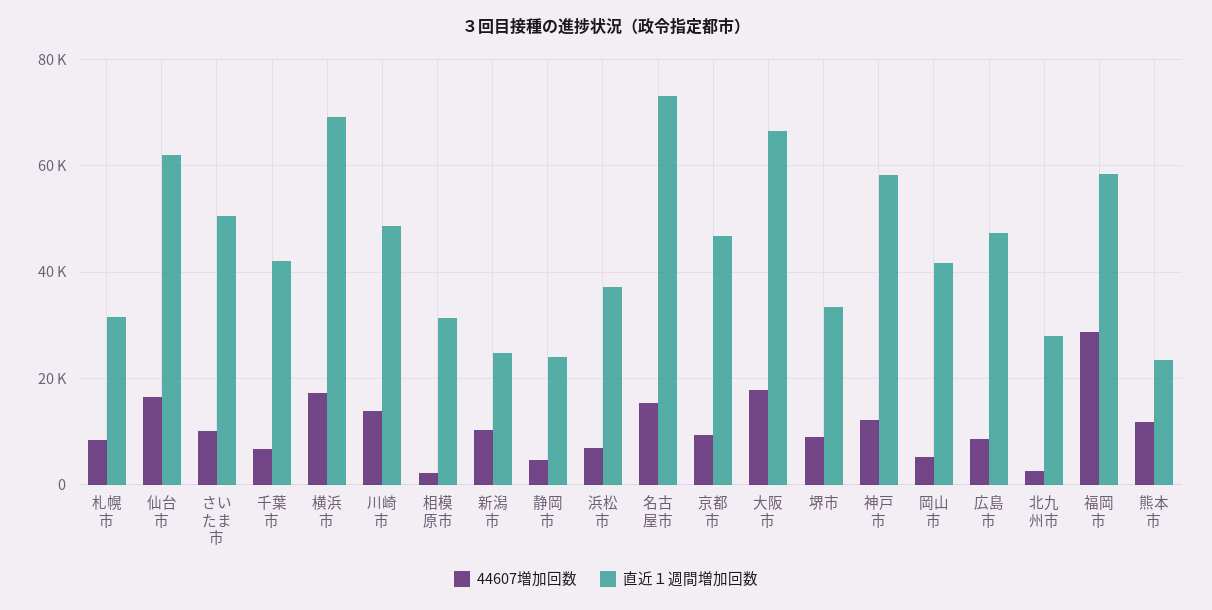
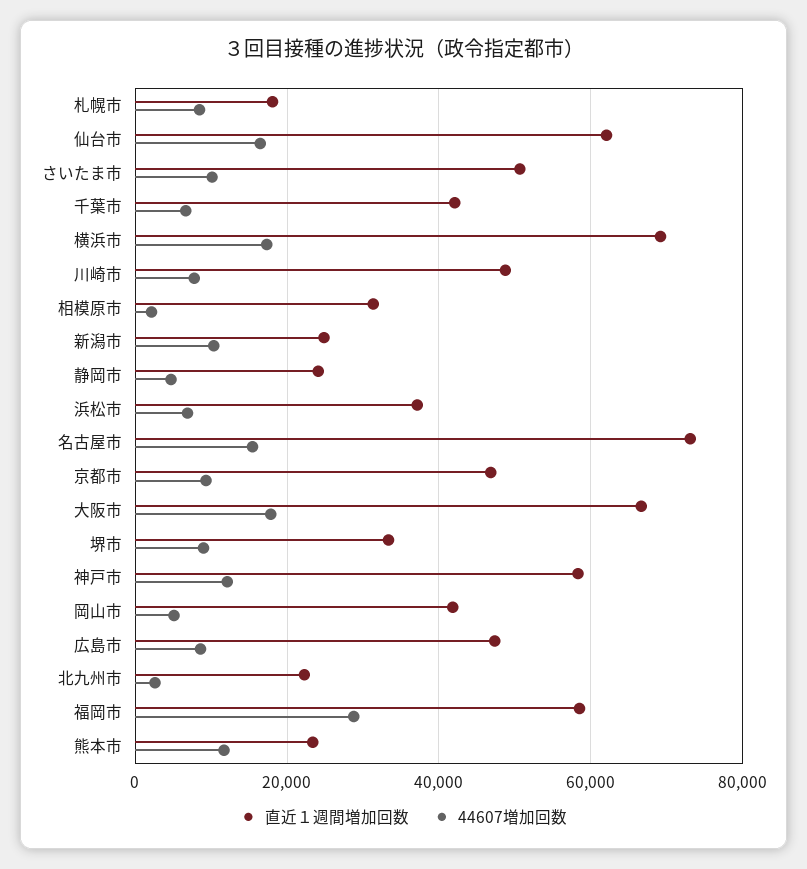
  {
    "44607増加回数": {
      "札幌市": 8000,
      "仙台市": 16000,
      "さいたま市": 10000,
      "千葉市": 6000,
      "横浜市": 18000,
-     "川崎市": 14000,
+     "川崎市": 8000,
      "相模原市": 2000,
      "新潟市": 10000,
      "静岡市": 4000,
      "浜松市": 6000,
      "名古屋市": 16000,
      "京都市": 10000,
      "大阪市": 18000,
      "堺市": 10000,
      "神戸市": 12000,
      "岡山市": 6000,
      "広島市": 8000,
      "北九州市": 2000,
      "福岡市": 28000,
      "熊本市": 12000
    },
    "直近１週間増加回数": {
-     "札幌市": 32000,
+     "札幌市": 18000,
      "仙台市": 62000,
      "さいたま市": 50000,
      "千葉市": 42000,
      "横浜市": 70000,
      "川崎市": 48000,
      "相模原市": 32000,
      "新潟市": 24000,
      "静岡市": 24000,
      "浜松市": 38000,
      "名古屋市": 74000,
      "京都市": 46000,
      "大阪市": 66000,
      "堺市": 34000,
      "神戸市": 58000,
      "岡山市": 42000,
      "広島市": 48000,
-     "北九州市": 28000,
+     "北九州市": 22000,
      "福岡市": 58000,
      "熊本市": 24000
    }
  }

